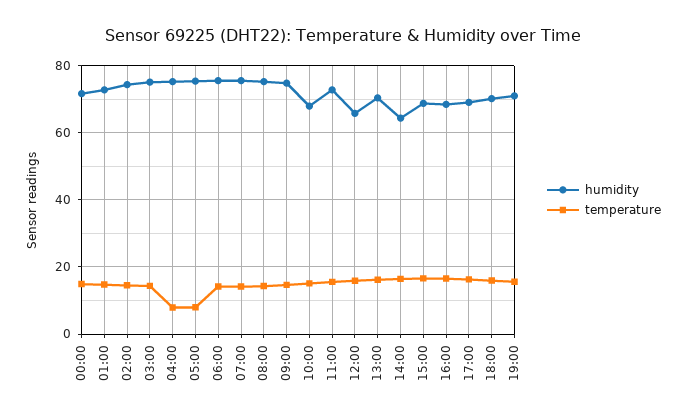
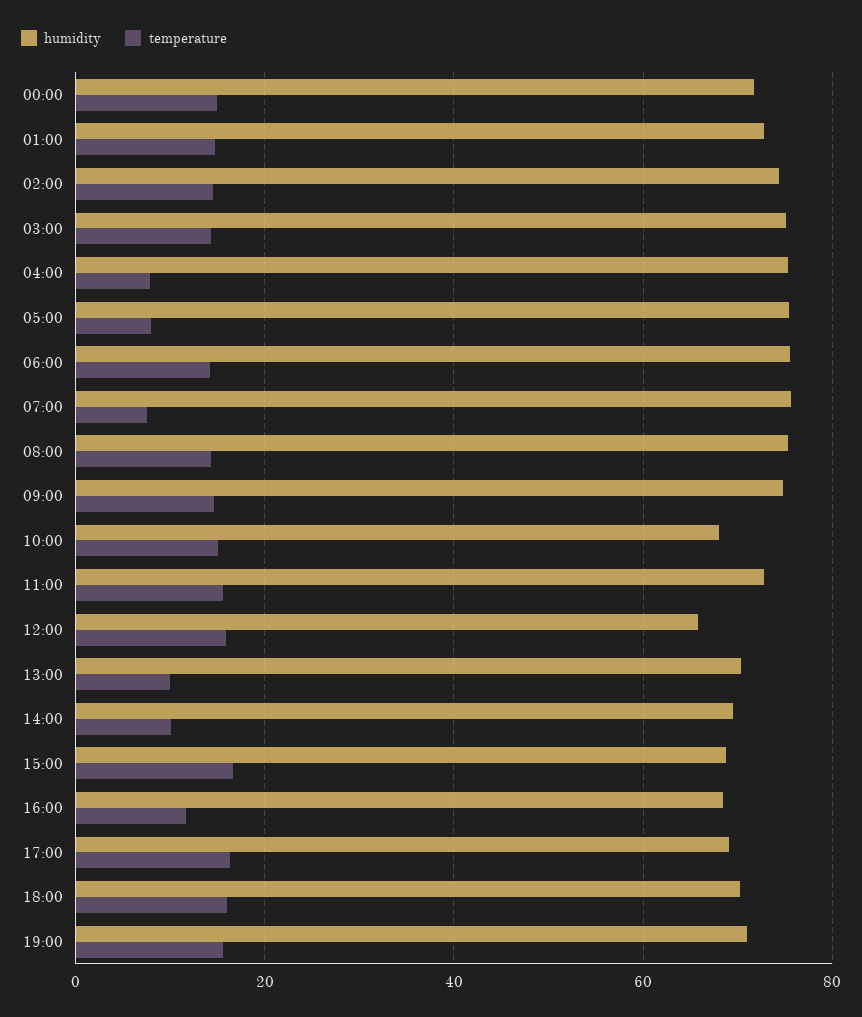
  {
    "humidity": {
      "00:00": 72,
      "01:00": 72,
      "02:00": 74,
      "03:00": 76,
      "04:00": 76,
      "05:00": 76,
      "06:00": 76,
      "07:00": 76,
      "08:00": 76,
      "09:00": 74,
      "10:00": 68,
      "11:00": 72,
      "12:00": 66,
      "13:00": 70,
-     "14:00": 64,
+     "14:00": 70,
      "15:00": 68,
      "16:00": 68,
      "17:00": 70,
      "18:00": 70,
      "19:00": 72
    },
    "temperature": {
      "00:00": 14,
      "01:00": 14,
      "02:00": 14,
      "03:00": 14,
      "04:00": 8,
      "05:00": 8,
      "06:00": 14,
-     "07:00": 14,
+     "07:00": 8,
      "08:00": 14,
      "09:00": 14,
      "10:00": 16,
      "11:00": 16,
      "12:00": 16,
-     "13:00": 16,
+     "13:00": 10,
-     "14:00": 16,
+     "14:00": 10,
      "15:00": 16,
-     "16:00": 16,
+     "16:00": 12,
      "17:00": 16,
      "18:00": 16,
      "19:00": 16
    }
  }

